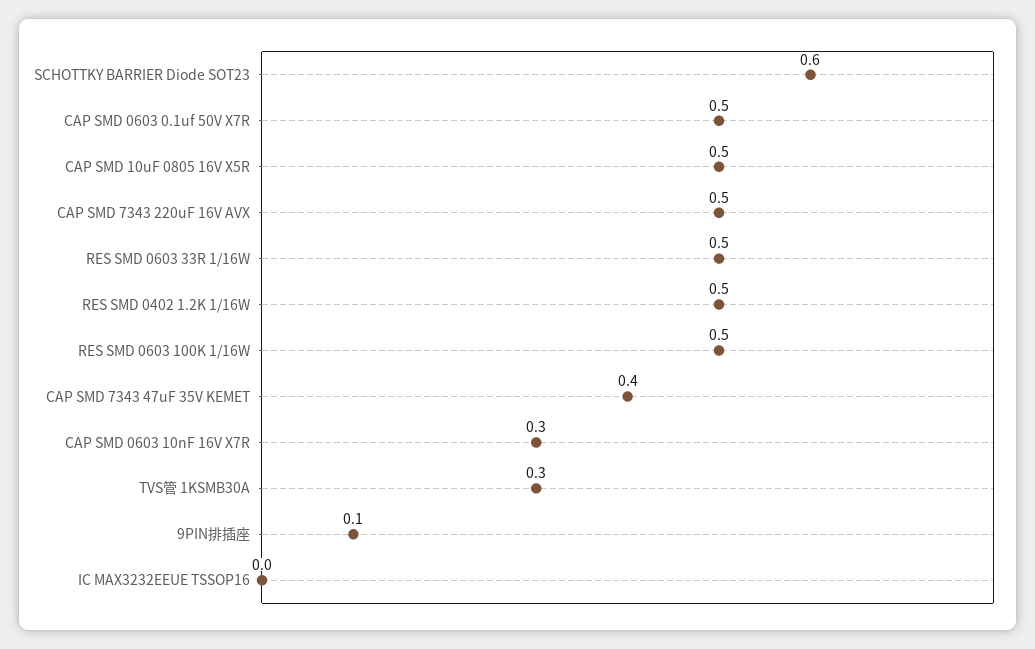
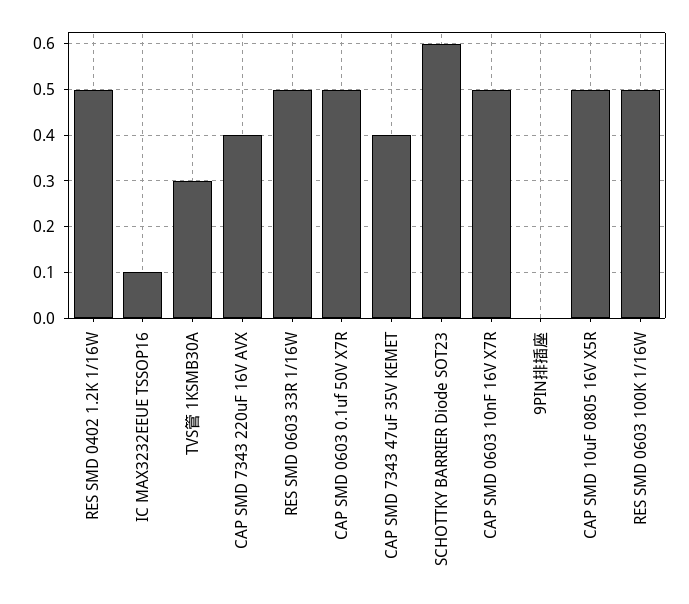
  {
    "SCHOTTKY BARRIER Diode SOT23": 0.6,
    "CAP SMD 0603 0.1uf 50V X7R": 0.5,
    "CAP SMD 10uF 0805 16V X5R": 0.5,
-   "CAP SMD 7343 220uF 16V AVX": 0.5,
+   "CAP SMD 7343 220uF 16V AVX": 0.4,
    "RES SMD 0603 33R 1/16W": 0.5,
    "RES SMD 0402 1.2K 1/16W": 0.5,
    "RES SMD 0603 100K 1/16W": 0.5,
    "CAP SMD 7343 47uF 35V KEMET": 0.4,
-   "CAP SMD 0603 10nF 16V X7R": 0.3,
+   "CAP SMD 0603 10nF 16V X7R": 0.5,
    "TVS管 1KSMB30A": 0.3,
-   "9PIN排插座": 0.1,
+   "9PIN排插座": 0,
-   "IC MAX3232EEUE TSSOP16": 0
+   "IC MAX3232EEUE TSSOP16": 0.1
  }

